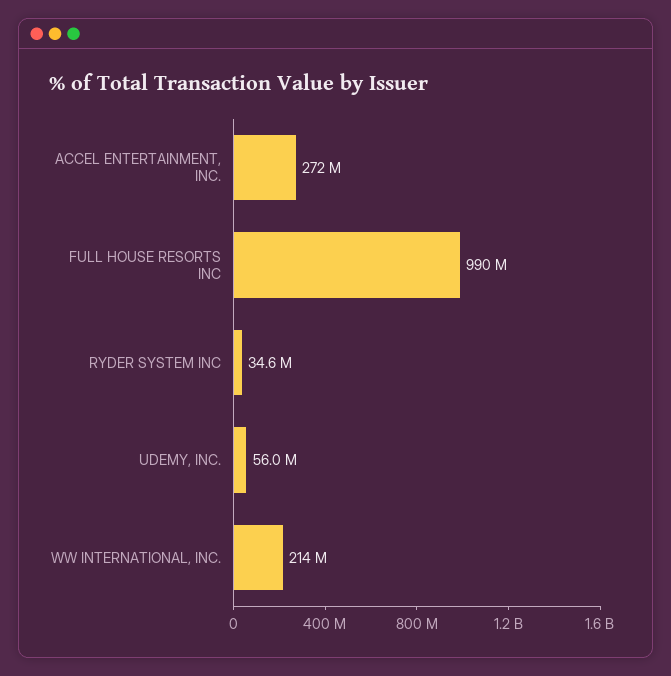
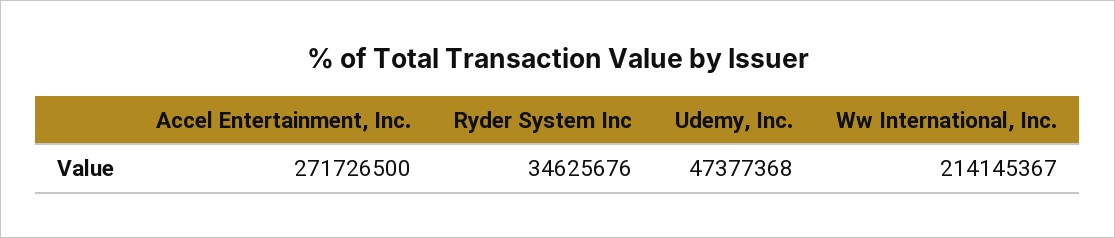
  {
    "ACCEL ENTERTAINMENT, INC.": 271726500,
-   "FULL HOUSE RESORTS INC": 990000000,
    "RYDER SYSTEM INC": 34625676,
-   "UDEMY, INC.": 56000000,
+   "UDEMY, INC.": 47377368,
    "WW INTERNATIONAL, INC.": 214145367
  }

